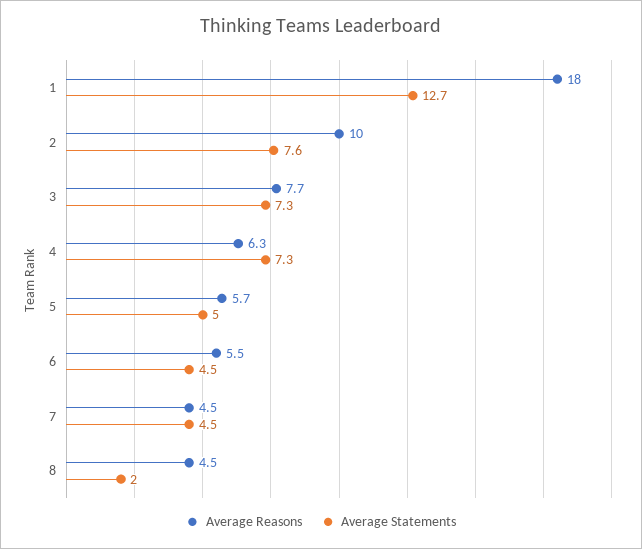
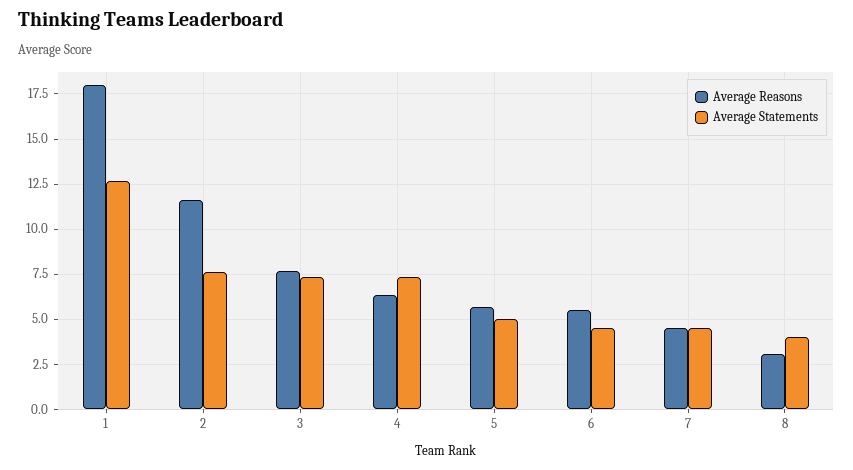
  {
    "Average Reasons": {
      "1": 18,
-     "2": 10,
+     "2": 11.5,
      "3": 7.7,
      "4": 6.3,
      "5": 5.7,
      "6": 5.5,
      "7": 4.5,
-     "8": 4.5
+     "8": 3
    },
    "Average Statements": {
      "1": 12.7,
      "2": 7.6,
      "3": 7.3,
      "4": 7.3,
      "5": 5,
      "6": 4.5,
      "7": 4.5,
-     "8": 2
+     "8": 4
    }
  }

